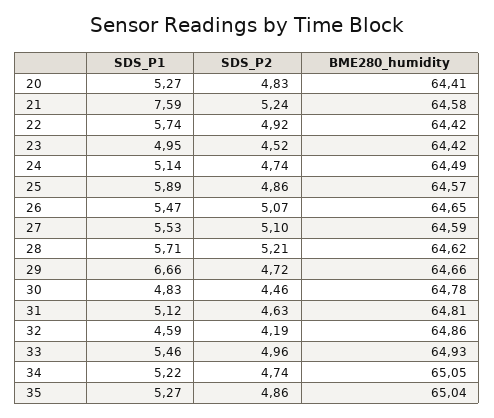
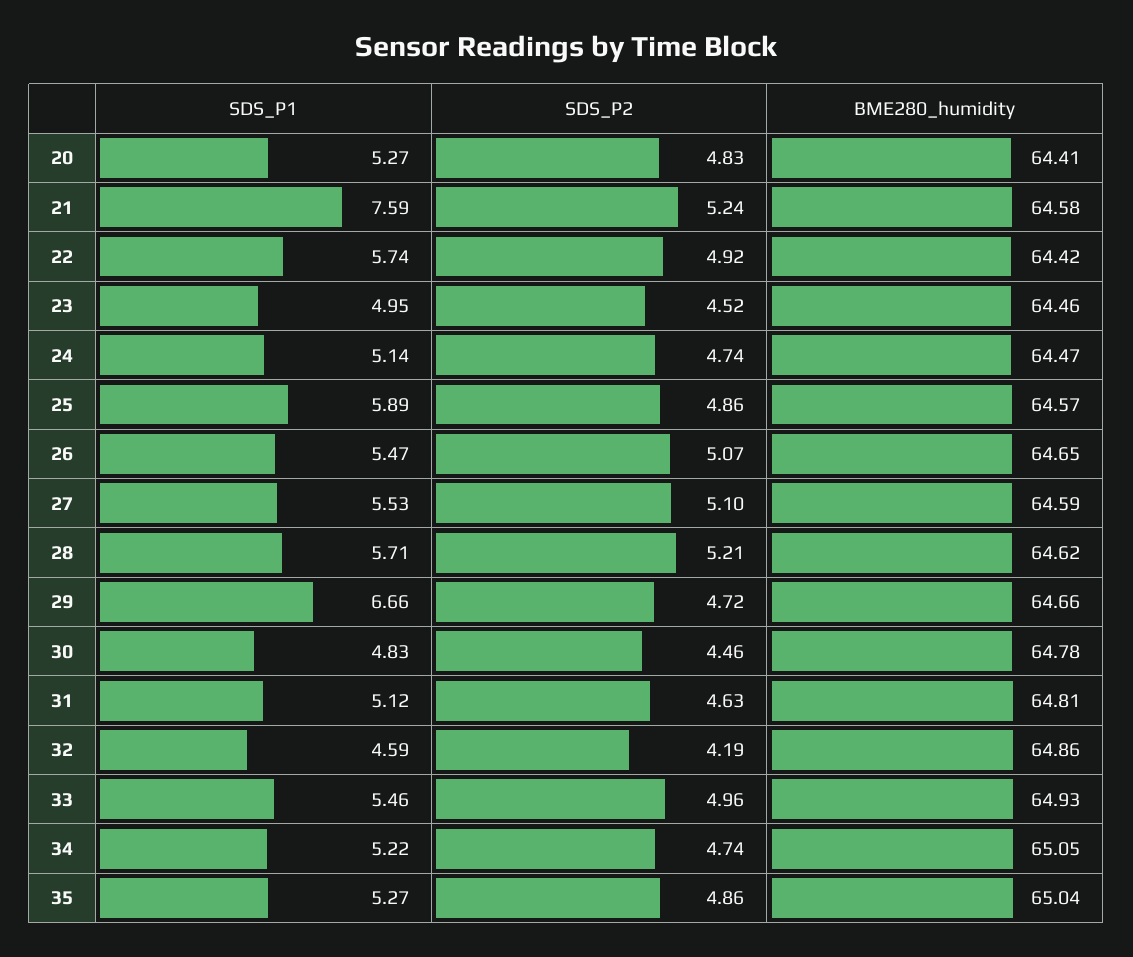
  {
    "SDS_P1": {
      "20": 5.27,
      "21": 7.59,
      "22": 5.74,
      "23": 4.95,
      "24": 5.14,
      "25": 5.89,
      "26": 5.47,
      "27": 5.53,
      "28": 5.71,
      "29": 6.66,
      "30": 4.83,
      "31": 5.12,
      "32": 4.59,
      "33": 5.46,
      "34": 5.22,
      "35": 5.27
    },
    "SDS_P2": {
      "20": 4.83,
      "21": 5.24,
      "22": 4.92,
      "23": 4.52,
      "24": 4.74,
      "25": 4.86,
      "26": 5.07,
      "27": 5.1,
      "28": 5.21,
      "29": 4.72,
      "30": 4.46,
      "31": 4.63,
      "32": 4.19,
      "33": 4.96,
      "34": 4.74,
      "35": 4.86
    },
    "BME280_humidity": {
      "20": 64.41,
      "21": 64.58,
      "22": 64.42,
-     "23": 64.42,
+     "23": 64.46,
-     "24": 64.49,
+     "24": 64.47,
      "25": 64.57,
      "26": 64.65,
      "27": 64.59,
      "28": 64.62,
      "29": 64.66,
      "30": 64.78,
      "31": 64.81,
      "32": 64.86,
      "33": 64.93,
      "34": 65.05,
      "35": 65.04
    }
  }

